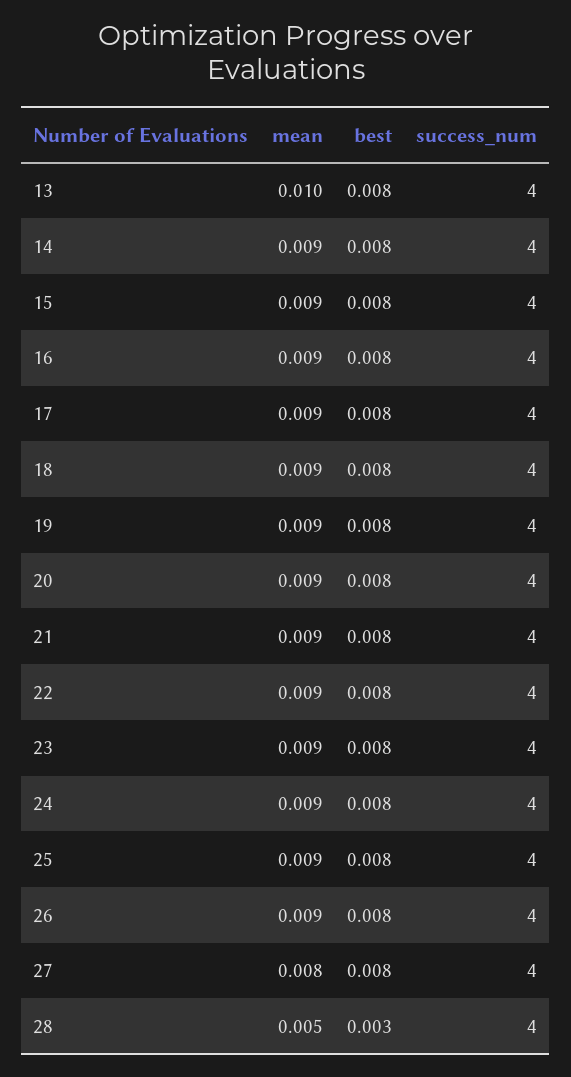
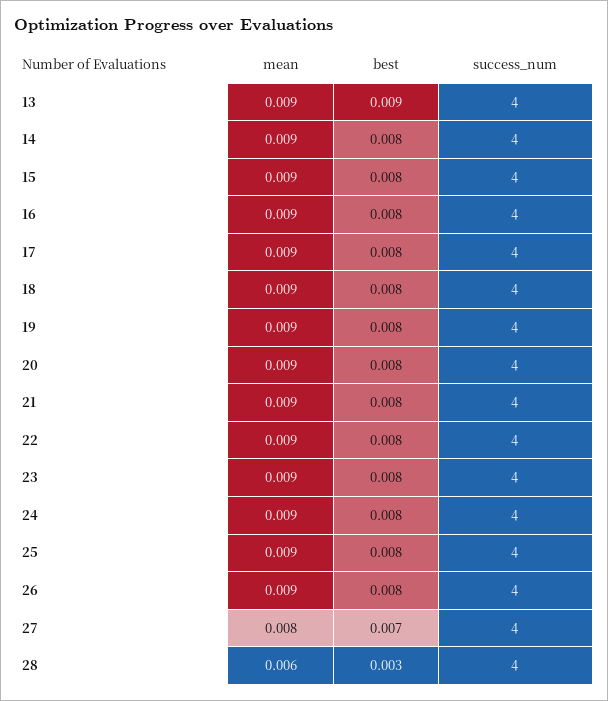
  {
    "mean": {
-     "13": 0.01,
+     "13": 0.009,
      "14": 0.009,
      "15": 0.009,
      "16": 0.009,
      "17": 0.009,
      "18": 0.009,
      "19": 0.009,
      "20": 0.009,
      "21": 0.009,
      "22": 0.009,
      "23": 0.009,
      "24": 0.009,
      "25": 0.009,
      "26": 0.009,
      "27": 0.008,
-     "28": 0.005
+     "28": 0.006
    },
    "best": {
-     "13": 0.008,
+     "13": 0.009,
      "14": 0.008,
      "15": 0.008,
      "16": 0.008,
      "17": 0.008,
      "18": 0.008,
      "19": 0.008,
      "20": 0.008,
      "21": 0.008,
      "22": 0.008,
      "23": 0.008,
      "24": 0.008,
      "25": 0.008,
      "26": 0.008,
-     "27": 0.008,
+     "27": 0.007,
      "28": 0.003
    },
    "success_num": {
      "13": 4,
      "14": 4,
      "15": 4,
      "16": 4,
      "17": 4,
      "18": 4,
      "19": 4,
      "20": 4,
      "21": 4,
      "22": 4,
      "23": 4,
      "24": 4,
      "25": 4,
      "26": 4,
      "27": 4,
      "28": 4
    }
  }

